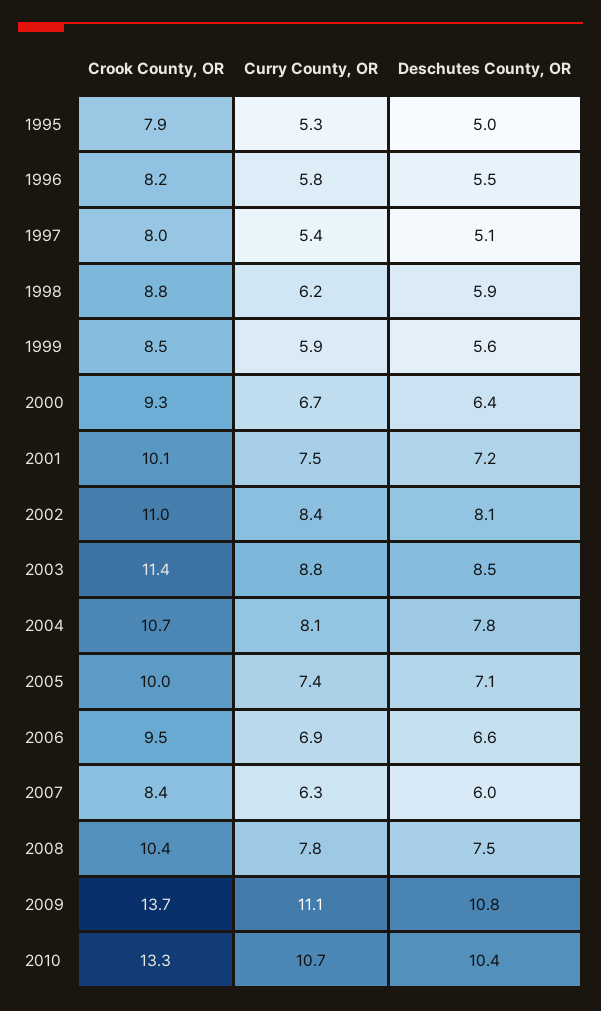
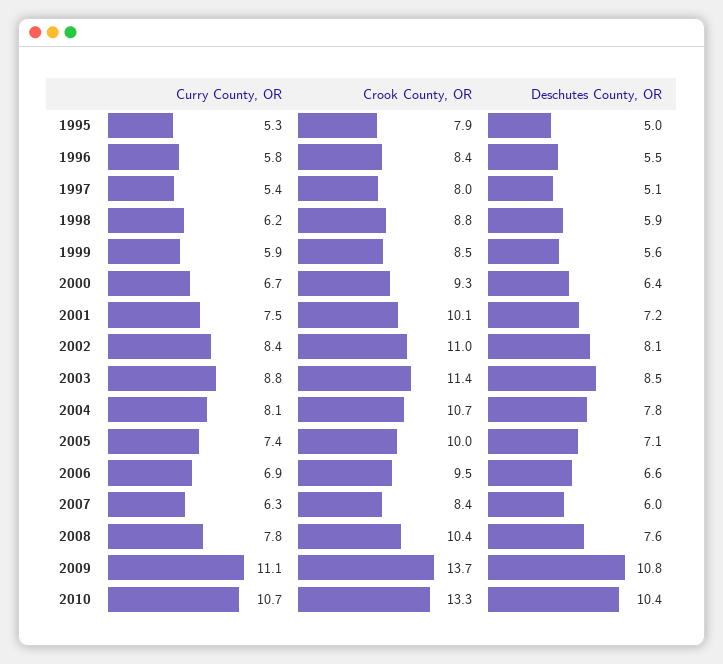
  {
    "Crook County, OR": {
      "1995": 7.9,
-     "1996": 8.2,
+     "1996": 8.4,
      "1997": 8,
      "1998": 8.8,
      "1999": 8.5,
      "2000": 9.3,
      "2001": 10.1,
      "2002": 11,
      "2003": 11.4,
      "2004": 10.7,
      "2005": 10,
      "2006": 9.5,
      "2007": 8.4,
      "2008": 10.4,
      "2009": 13.7,
      "2010": 13.3
    },
    "Curry County, OR": {
      "1995": 5.3,
      "1996": 5.8,
      "1997": 5.4,
      "1998": 6.2,
      "1999": 5.9,
      "2000": 6.7,
      "2001": 7.5,
      "2002": 8.4,
      "2003": 8.8,
      "2004": 8.1,
      "2005": 7.4,
      "2006": 6.9,
      "2007": 6.3,
      "2008": 7.8,
      "2009": 11.1,
      "2010": 10.7
    },
    "Deschutes County, OR": {
      "1995": 5,
      "1996": 5.5,
      "1997": 5.1,
      "1998": 5.9,
      "1999": 5.6,
      "2000": 6.4,
      "2001": 7.2,
      "2002": 8.1,
      "2003": 8.5,
      "2004": 7.8,
      "2005": 7.1,
      "2006": 6.6,
      "2007": 6,
-     "2008": 7.5,
+     "2008": 7.6,
      "2009": 10.8,
      "2010": 10.4
    }
  }

